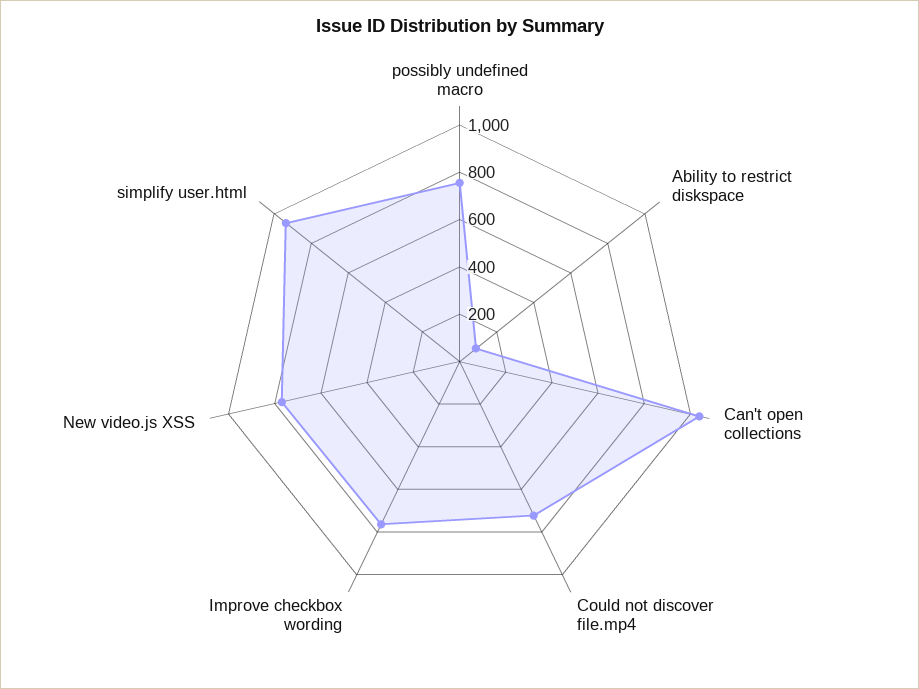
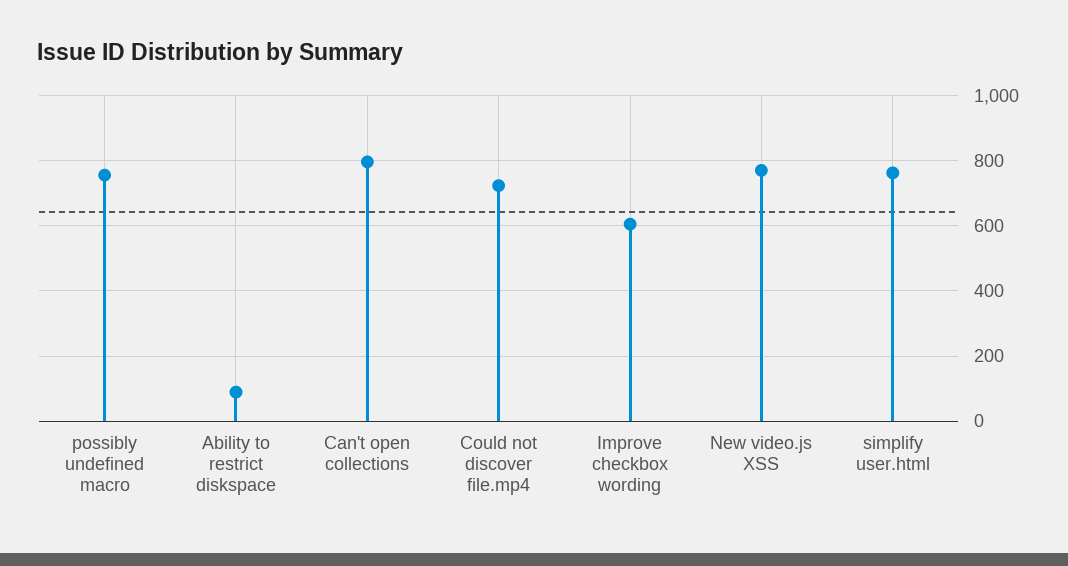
  {
    "possibly undefined macro": 760,
    "Ability to restrict diskspace": 80,
-   "Can't open collections": 1050,
+   "Can't open collections": 800,
    "Could not discover file.mp4": 720,
-   "Improve checkbox wording": 750,
+   "Improve checkbox wording": 600,
    "New video.js XSS": 780,
-   "simplify user.html": 950
+   "simplify user.html": 760
  }

